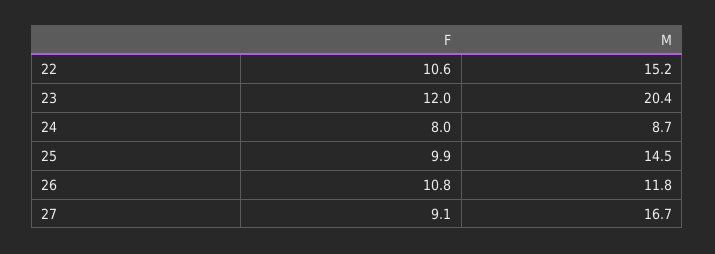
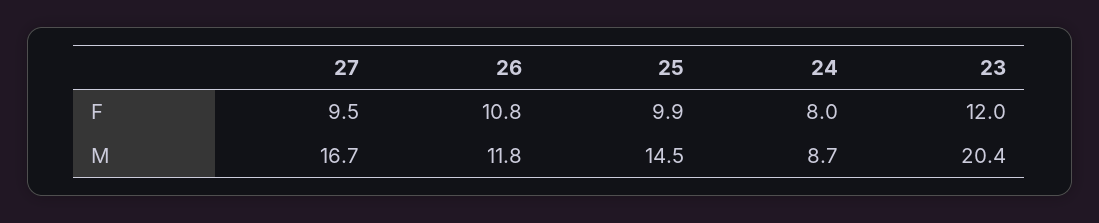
  {
    "F": {
-     "22": 10.6,
      "23": 12,
      "24": 8,
      "25": 9.9,
      "26": 10.8,
-     "27": 9.1
+     "27": 9.5
    },
    "M": {
-     "22": 15.2,
      "23": 20.4,
      "24": 8.7,
      "25": 14.5,
      "26": 11.8,
      "27": 16.7
    }
  }

